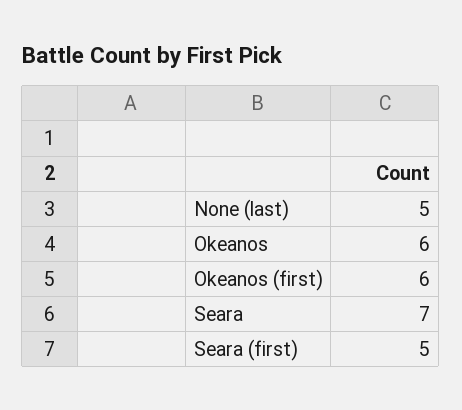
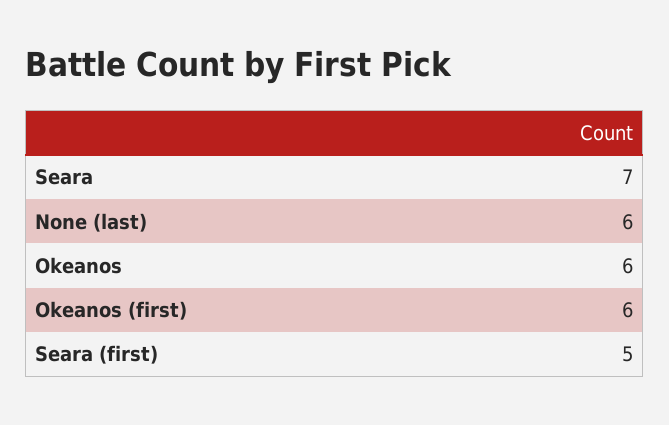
  {
-   "None (last)": 5,
+   "None (last)": 6,
    "Okeanos": 6,
    "Okeanos (first)": 6,
    "Seara": 7,
    "Seara (first)": 5
  }

